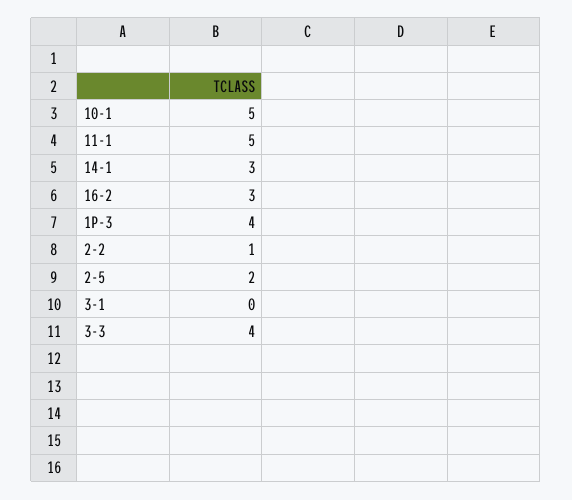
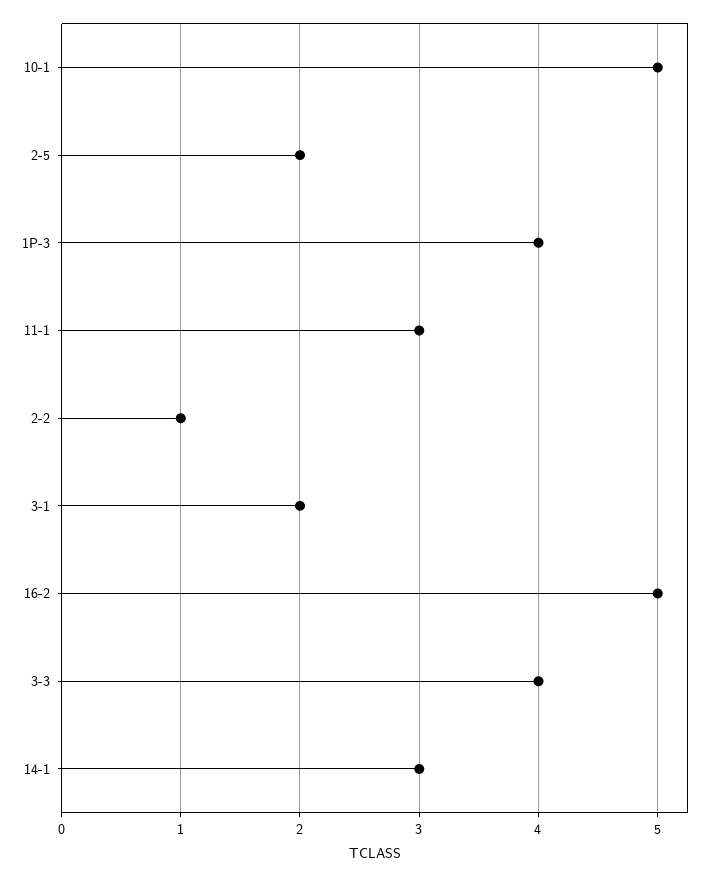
  {
    "10-1": 5,
-   "11-1": 5,
+   "11-1": 3,
    "14-1": 3,
-   "16-2": 3,
+   "16-2": 5,
    "1P-3": 4,
    "2-2": 1,
    "2-5": 2,
-   "3-1": 0,
+   "3-1": 2,
    "3-3": 4
  }

